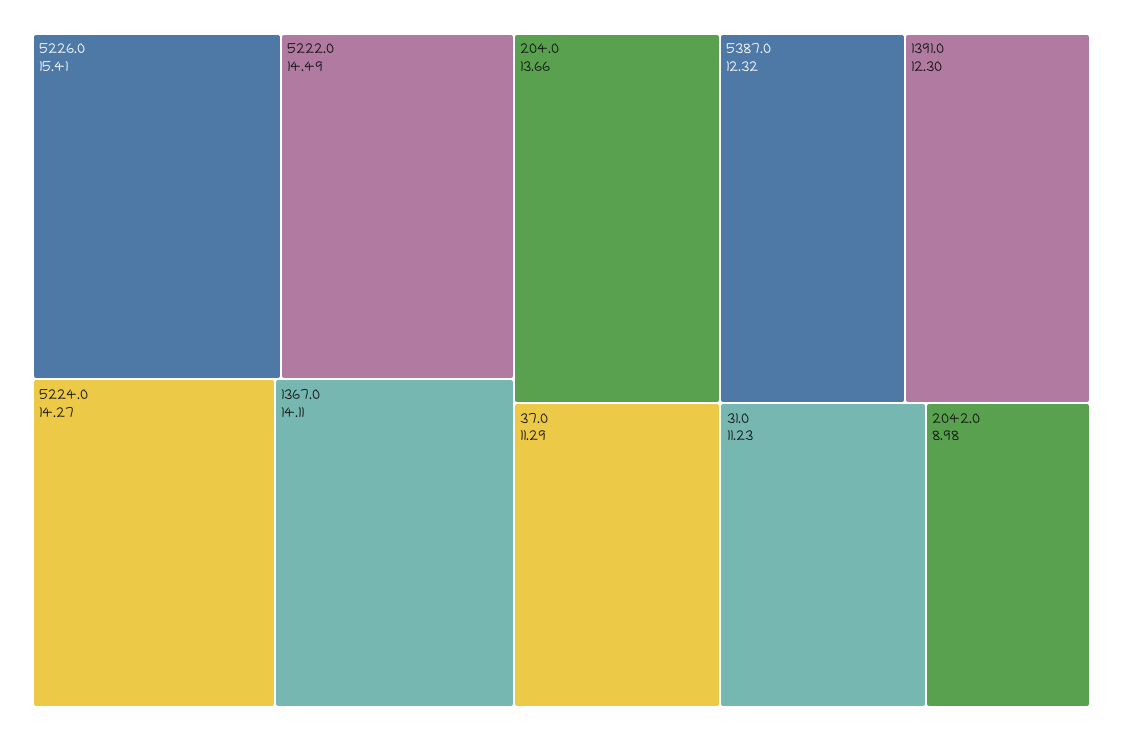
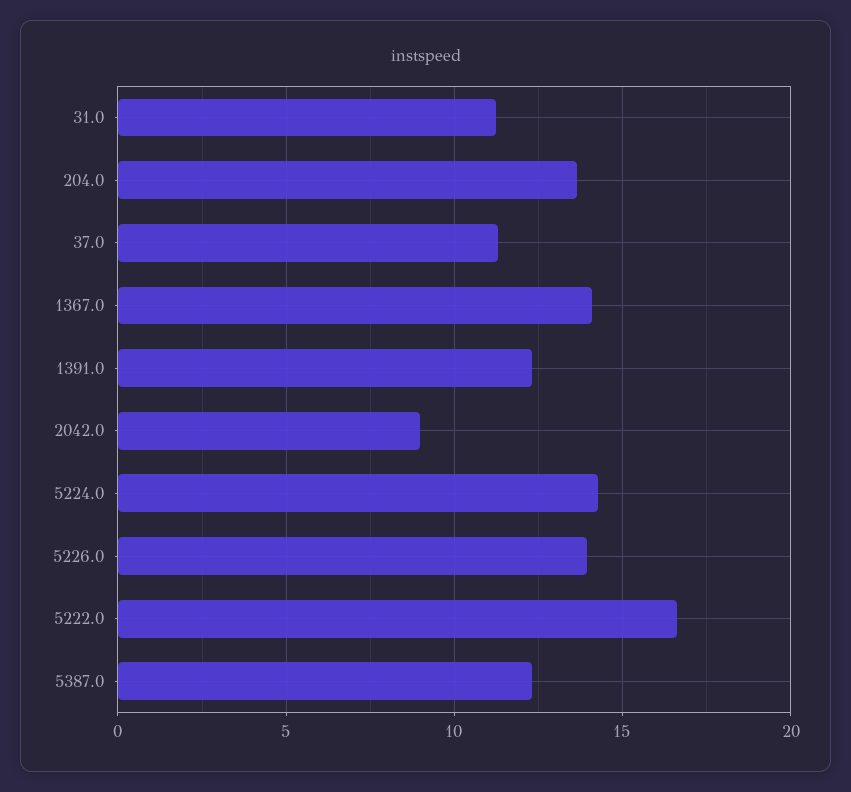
  {
-   "5226.0": 15.41,
+   "5226.0": 14,
-   "5222.0": 14.49,
+   "5222.0": 16.5,
    "5224.0": 14.27,
    "1367.0": 14.11,
    "204.0": 13.66,
    "5387.0": 12.32,
    "1391.0": 12.3,
    "37.0": 11.29,
    "31.0": 11.23,
    "2042.0": 8.98
  }

